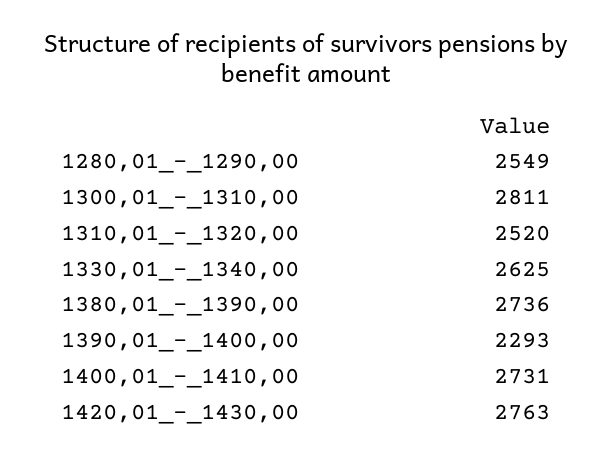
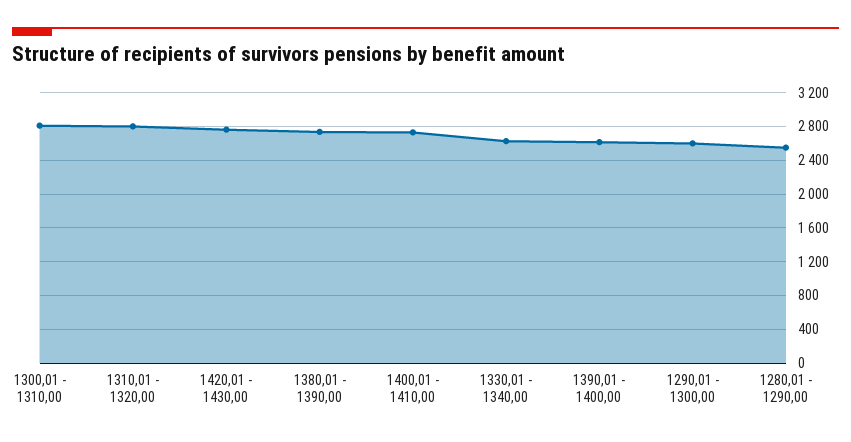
  {
    "1280,01_-_1290,00": 2549,
    "1300,01_-_1310,00": 2811,
-   "1310,01_-_1320,00": 2520,
+   "1310,01_-_1320,00": 2800,
    "1330,01_-_1340,00": 2625,
    "1380,01_-_1390,00": 2736,
-   "1390,01_-_1400,00": 2293,
+   "1390,01_-_1400,00": 2600,
    "1400,01_-_1410,00": 2731,
-   "1420,01_-_1430,00": 2763
+   "1420,01_-_1430,00": 2763,
+   "1290,01 - 1300,00": 2600
  }

